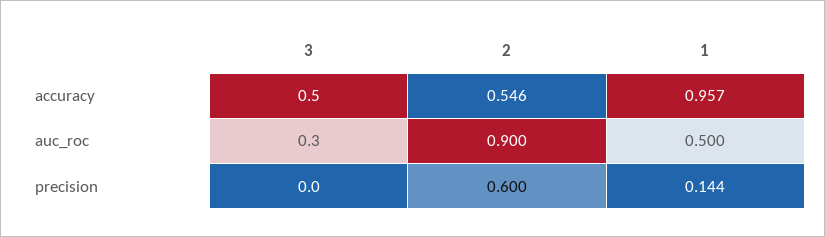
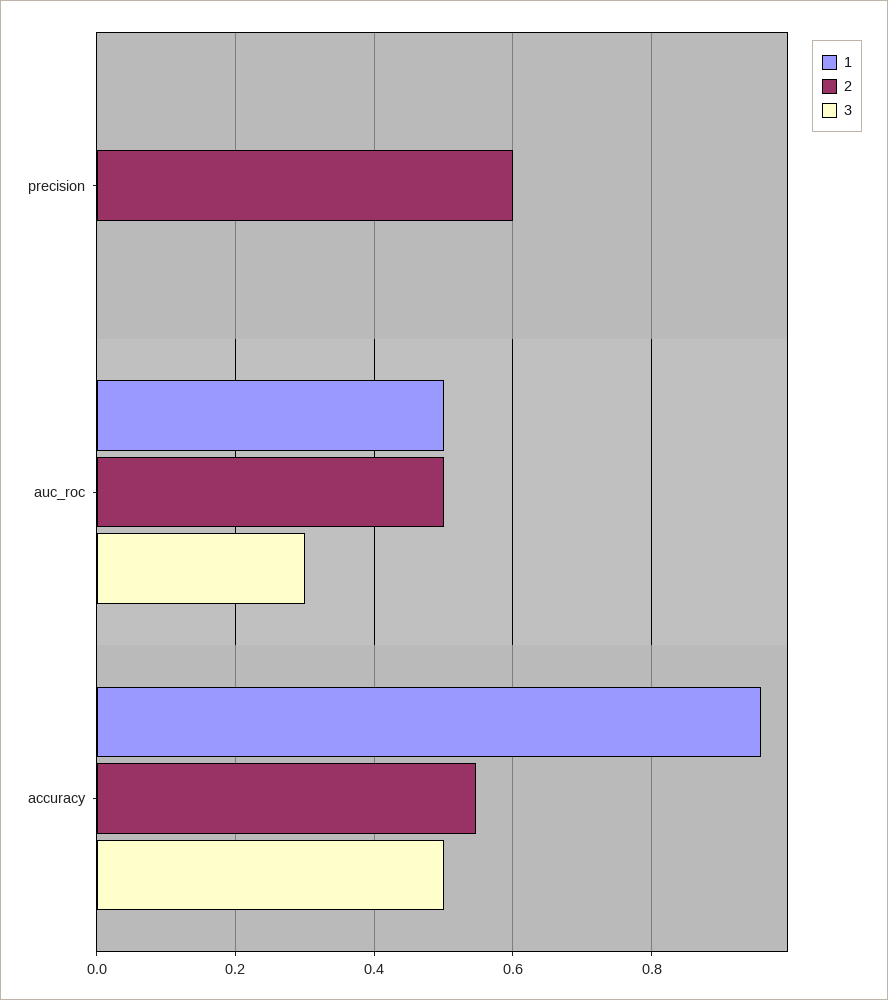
  {
    "3": {
      "accuracy": 0.5,
      "auc_roc": 0.3,
      "precision": 0
    },
    "2": {
      "accuracy": 0.546,
-     "auc_roc": 0.9,
+     "auc_roc": 0.5,
      "precision": 0.6
    },
    "1": {
      "accuracy": 0.957,
      "auc_roc": 0.5,
-     "precision": 0.144
+     "precision": 0
    }
  }

